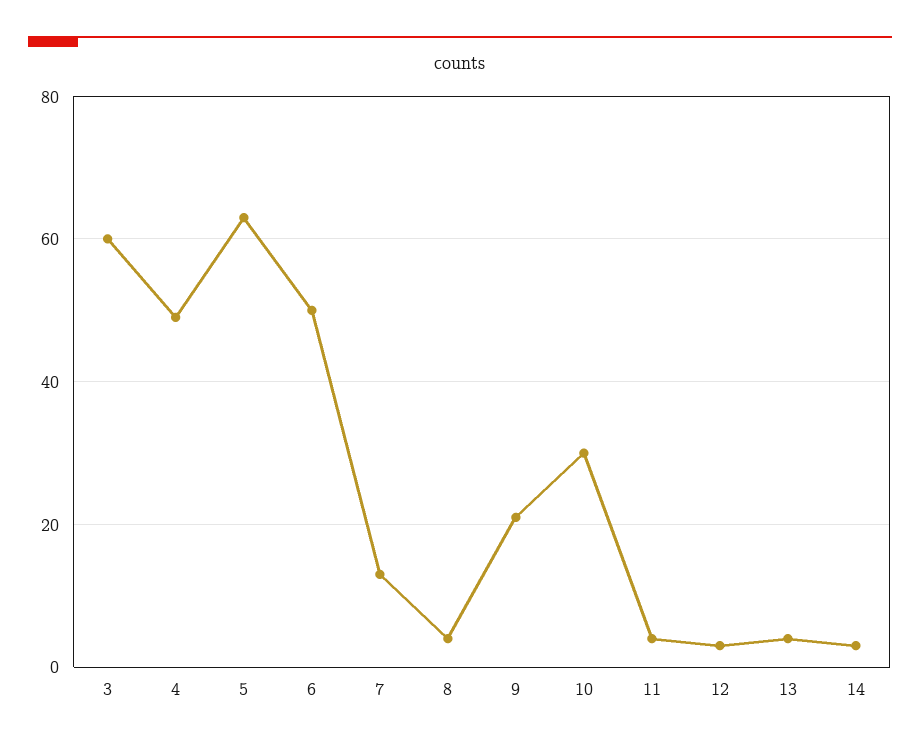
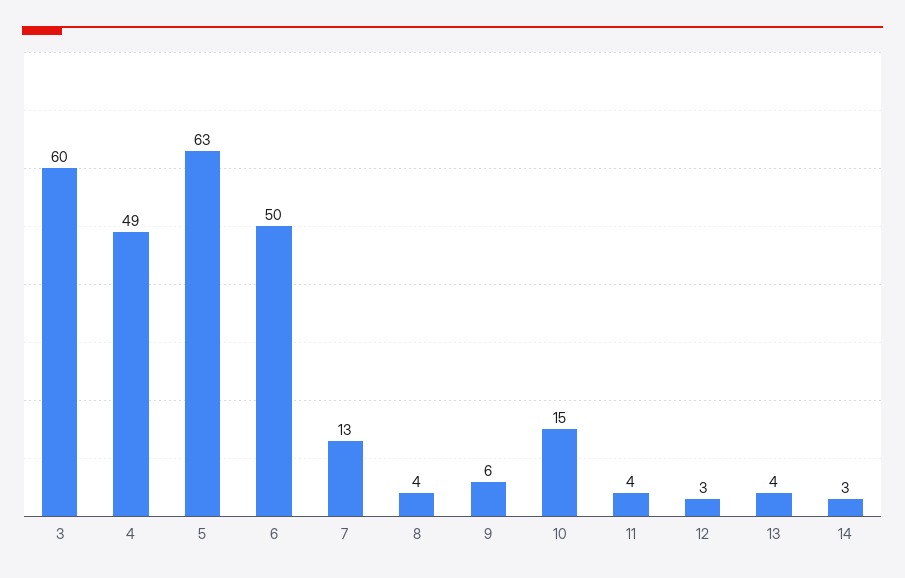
  {
    "3": 60,
    "4": 49,
    "5": 63,
    "6": 50,
    "7": 13,
    "8": 4,
-   "9": 20,
+   "9": 6,
-   "10": 30,
+   "10": 15,
    "11": 4,
    "12": 3,
    "13": 4,
    "14": 3
  }

